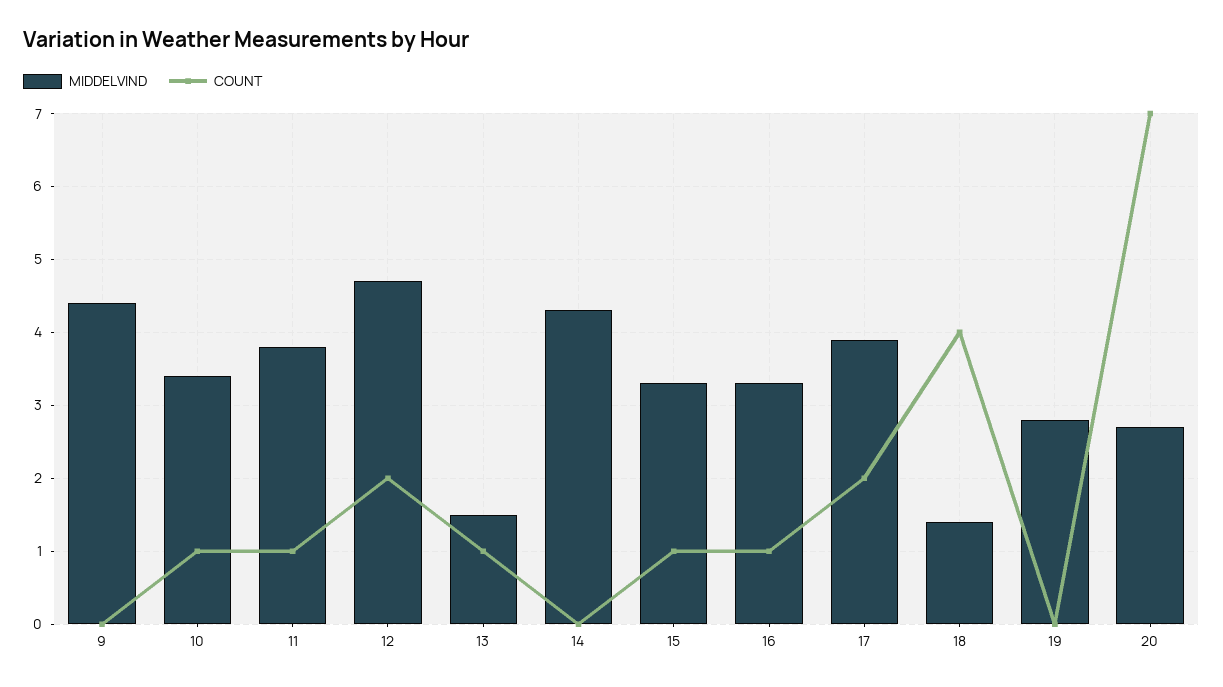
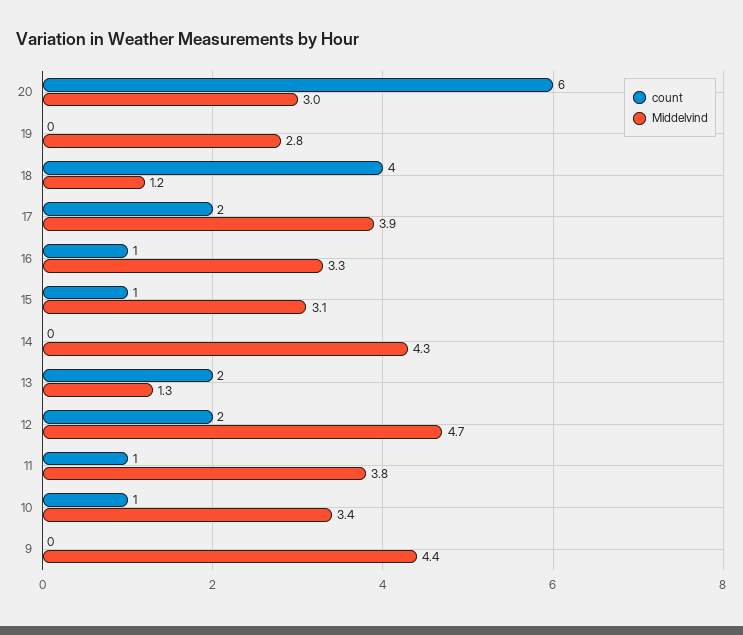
  {
    "MIDDELVIND": {
      "9": 4.4,
      "10": 3.4,
      "11": 3.8,
      "12": 4.7,
-     "13": 1.5,
+     "13": 1.3,
      "14": 4.3,
-     "15": 3.3,
+     "15": 3.1,
      "16": 3.3,
      "17": 3.9,
-     "18": 1.4,
+     "18": 1.2,
      "19": 2.8,
-     "20": 2.7
+     "20": 3
    },
    "COUNT": {
      "9": 0,
      "10": 1,
      "11": 1,
      "12": 2,
-     "13": 1,
+     "13": 2,
      "14": 0,
      "15": 1,
      "16": 1,
      "17": 2,
      "18": 4,
      "19": 0,
-     "20": 7
+     "20": 6
    }
  }

